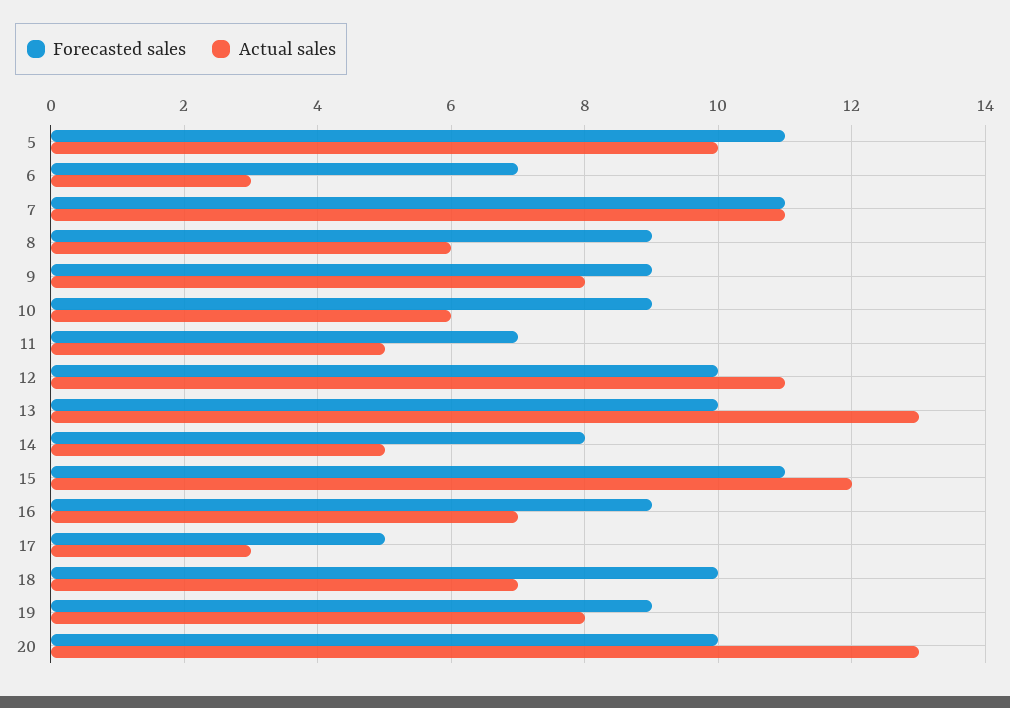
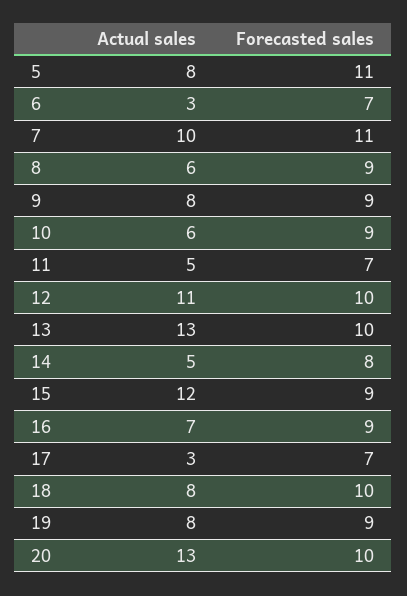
  {
    "Forecasted sales": {
      "5": 11,
      "6": 7,
      "7": 11,
      "8": 9,
      "9": 9,
      "10": 9,
      "11": 7,
      "12": 10,
      "13": 10,
      "14": 8,
-     "15": 11,
+     "15": 9,
      "16": 9,
-     "17": 5,
+     "17": 7,
      "18": 10,
      "19": 9,
      "20": 10
    },
    "Actual sales": {
-     "5": 10,
+     "5": 8,
      "6": 3,
-     "7": 11,
+     "7": 10,
      "8": 6,
      "9": 8,
      "10": 6,
      "11": 5,
      "12": 11,
      "13": 13,
      "14": 5,
      "15": 12,
      "16": 7,
      "17": 3,
-     "18": 7,
+     "18": 8,
      "19": 8,
      "20": 13
    }
  }

